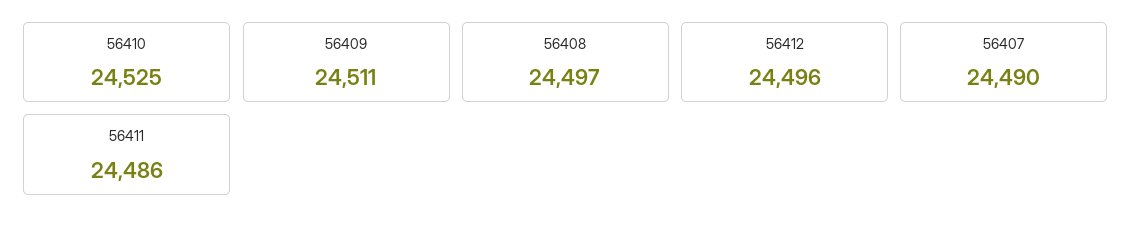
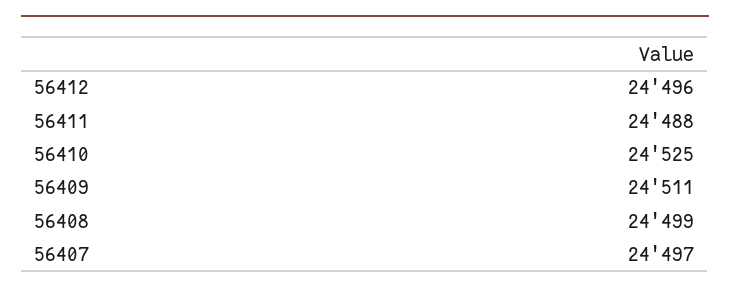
  {
    "56410": 24525,
    "56409": 24511,
-   "56408": 24497,
+   "56408": 24499,
    "56412": 24496,
-   "56407": 24490,
+   "56407": 24497,
-   "56411": 24486
+   "56411": 24488
  }

